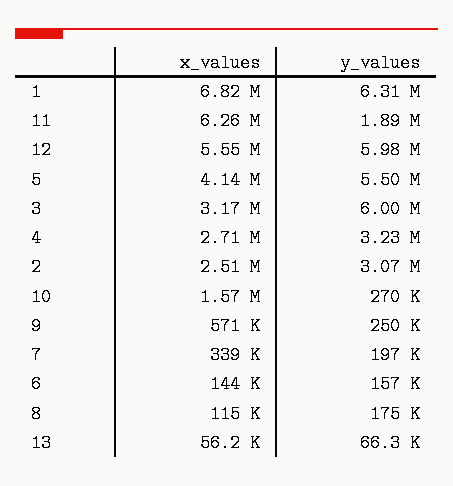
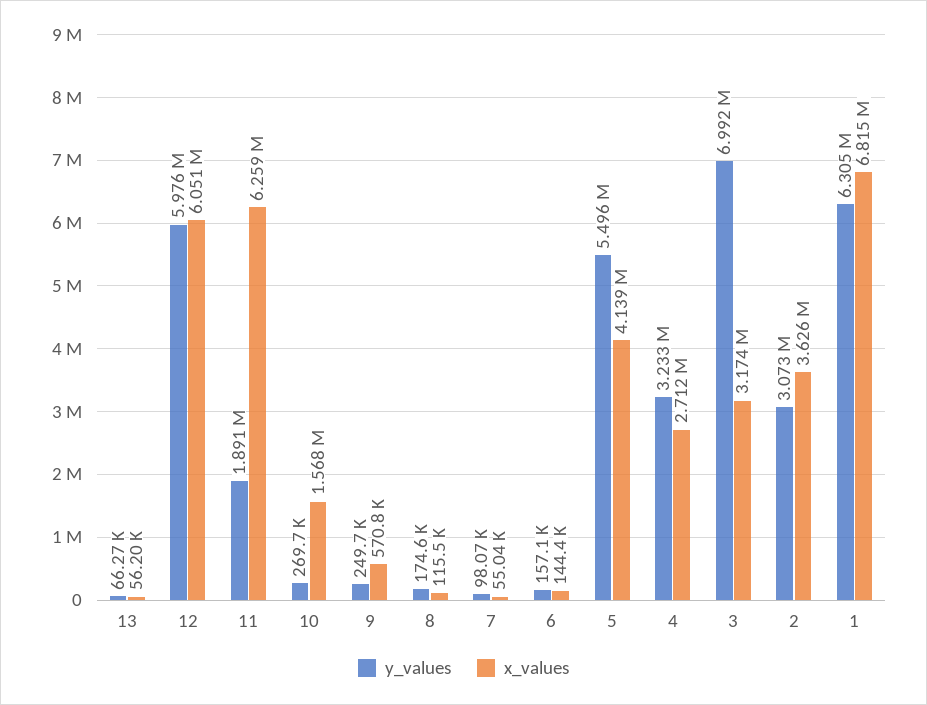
  {
    "x_values": {
      "1": 6815000,
      "11": 6259000,
-     "12": 5550000,
+     "12": 6051000,
      "5": 4139000,
      "3": 3174000,
      "4": 2712000,
-     "2": 2510000,
+     "2": 3626000,
      "10": 1568000,
      "9": 570800,
-     "7": 339000,
+     "7": 55040,
      "6": 144400,
      "8": 115500,
      "13": 56200
    },
    "y_values": {
      "1": 6305000,
      "11": 1891000,
      "12": 5976000,
      "5": 5496000,
-     "3": 6000000,
+     "3": 6992000,
      "4": 3233000,
      "2": 3073000,
      "10": 269700,
      "9": 249700,
-     "7": 197000,
+     "7": 98070,
      "6": 157100,
      "8": 174600,
      "13": 66270
    }
  }

